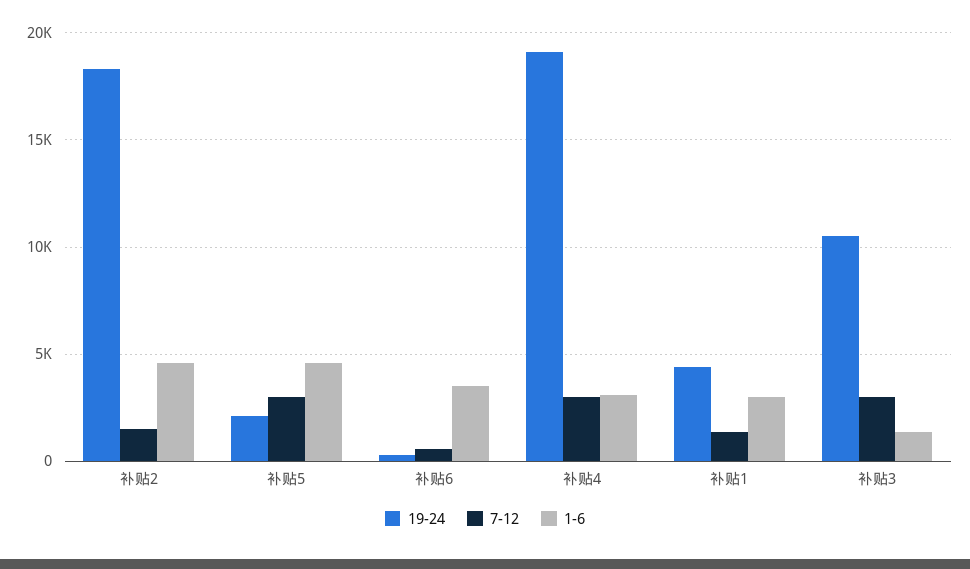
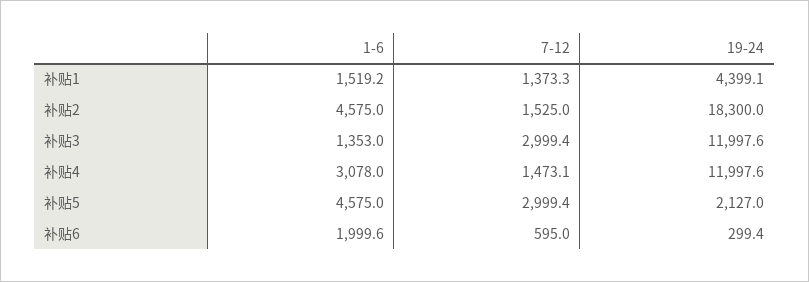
  {
    "19-24": {
      "补贴2": 18300,
      "补贴5": 2127,
      "补贴6": 299.4,
-     "补贴4": 19000,
+     "补贴4": 11997.6,
      "补贴1": 4399.1,
-     "补贴3": 10500
+     "补贴3": 11997.6
    },
    "7-12": {
      "补贴2": 1525,
      "补贴5": 2999.4,
      "补贴6": 595,
-     "补贴4": 3000,
+     "补贴4": 1473.1,
      "补贴1": 1373.3,
      "补贴3": 2999.4
    },
    "1-6": {
      "补贴2": 4575,
      "补贴5": 4575,
-     "补贴6": 3500,
+     "补贴6": 1999.6,
      "补贴4": 3078,
-     "补贴1": 3000,
+     "补贴1": 1519.2,
      "补贴3": 1353
    }
  }

